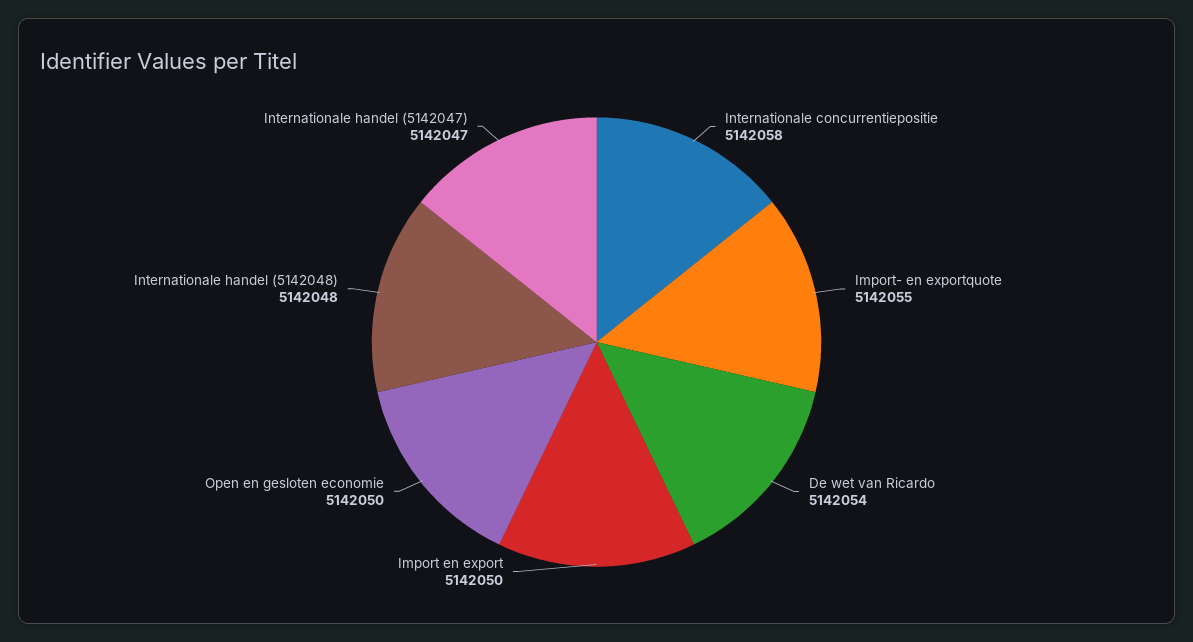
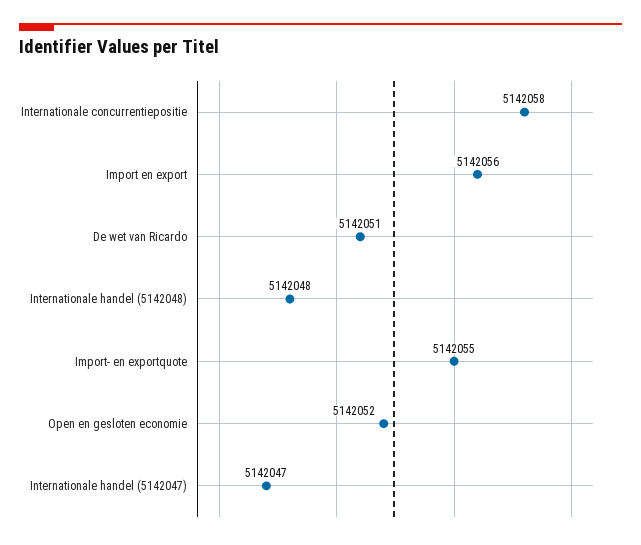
  {
    "Internationale concurrentiepositie": 5142058,
    "Import- en exportquote": 5142055,
-   "De wet van Ricardo": 5142054,
+   "De wet van Ricardo": 5142051,
-   "Import en export": 5142050,
+   "Import en export": 5142056,
-   "Open en gesloten economie": 5142050,
+   "Open en gesloten economie": 5142052,
    "Internationale handel (5142048)": 5142048,
    "Internationale handel (5142047)": 5142047
  }

